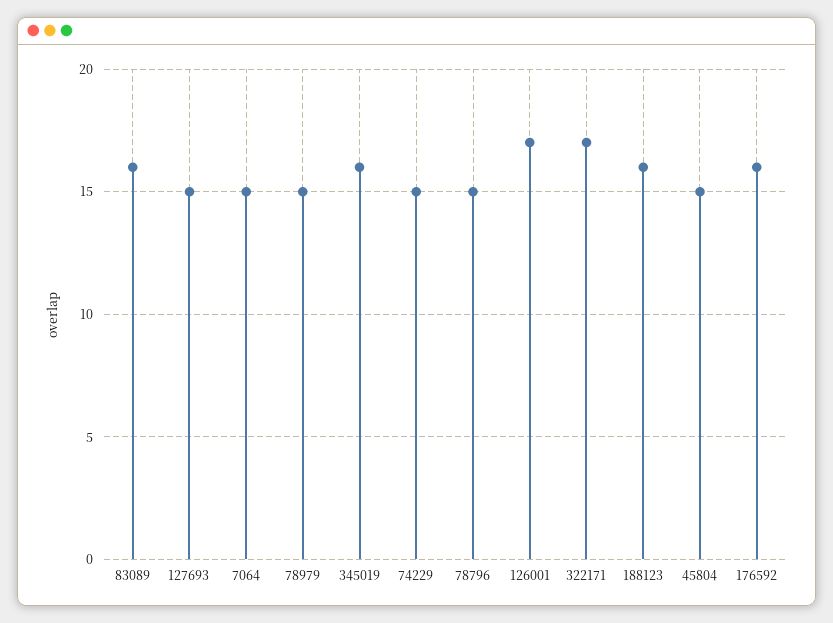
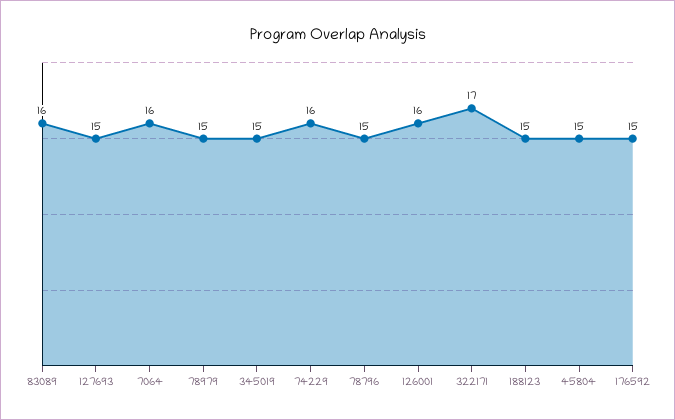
  {
    "83089": 16,
    "127693": 15,
-   "7064": 15,
+   "7064": 16,
    "78979": 15,
-   "345019": 16,
+   "345019": 15,
-   "74229": 15,
+   "74229": 16,
    "78796": 15,
-   "126001": 17,
+   "126001": 16,
    "322171": 17,
-   "188123": 16,
+   "188123": 15,
    "45804": 15,
-   "176592": 16
+   "176592": 15
  }

